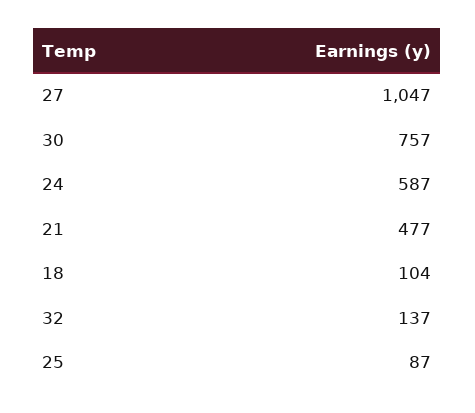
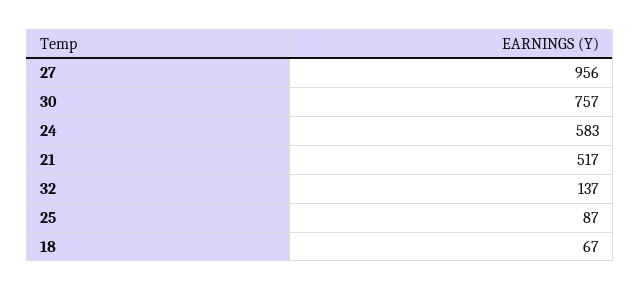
  {
-   "27": 1047,
+   "27": 956,
    "30": 757,
-   "24": 587,
+   "24": 583,
-   "21": 477,
+   "21": 517,
-   "18": 104,
+   "18": 67,
    "32": 137,
    "25": 87
  }

